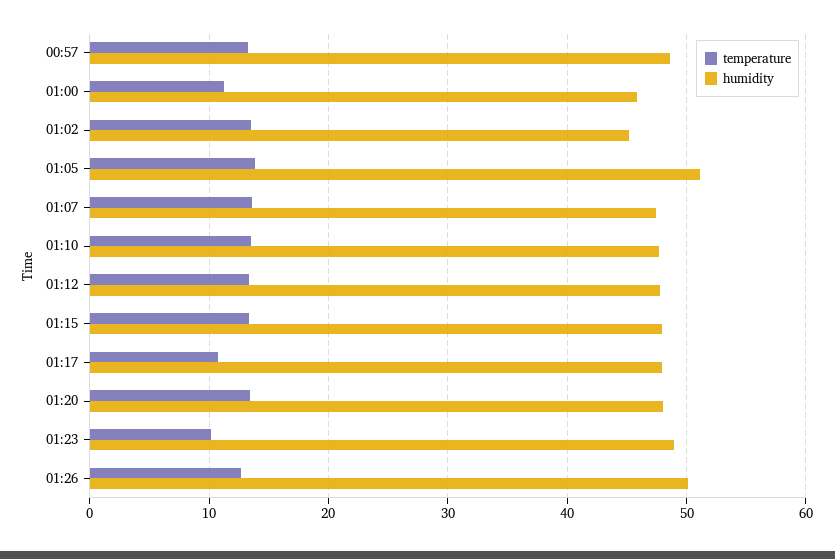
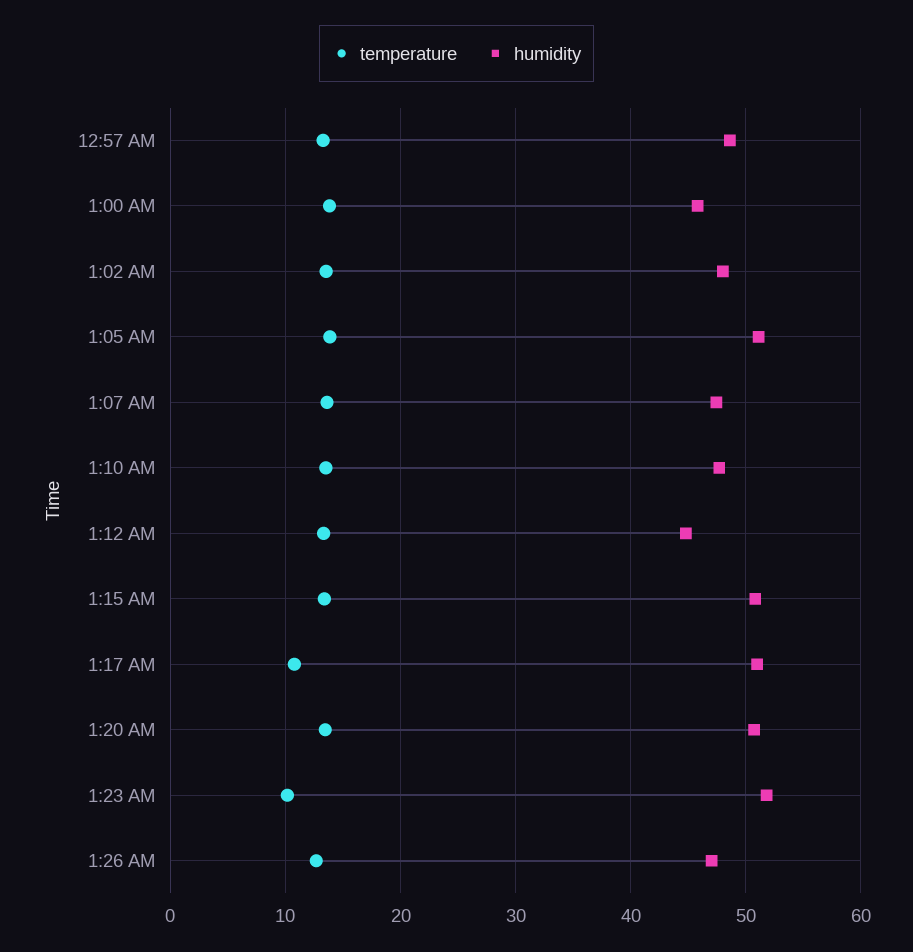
  {
    "temperature": {
      "00:57": 13,
-     "01:00": 11,
+     "01:00": 14,
      "01:02": 14,
      "01:05": 14,
      "01:07": 14,
      "01:10": 14,
      "01:12": 13,
      "01:15": 13,
      "01:17": 11,
      "01:20": 13,
      "01:23": 10,
      "01:26": 13
    },
    "humidity": {
      "00:57": 49,
      "01:00": 46,
-     "01:02": 45,
+     "01:02": 48,
      "01:05": 51,
      "01:07": 47,
      "01:10": 48,
-     "01:12": 48,
+     "01:12": 45,
-     "01:15": 48,
+     "01:15": 51,
-     "01:17": 48,
+     "01:17": 51,
-     "01:20": 48,
+     "01:20": 51,
-     "01:23": 49,
+     "01:23": 52,
-     "01:26": 50
+     "01:26": 47
    }
  }

